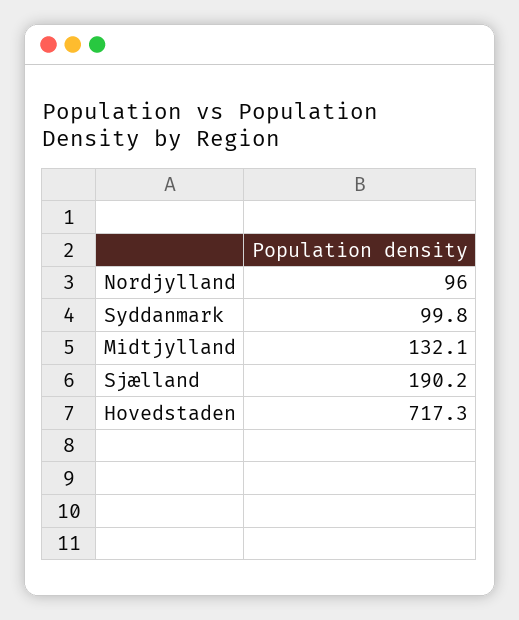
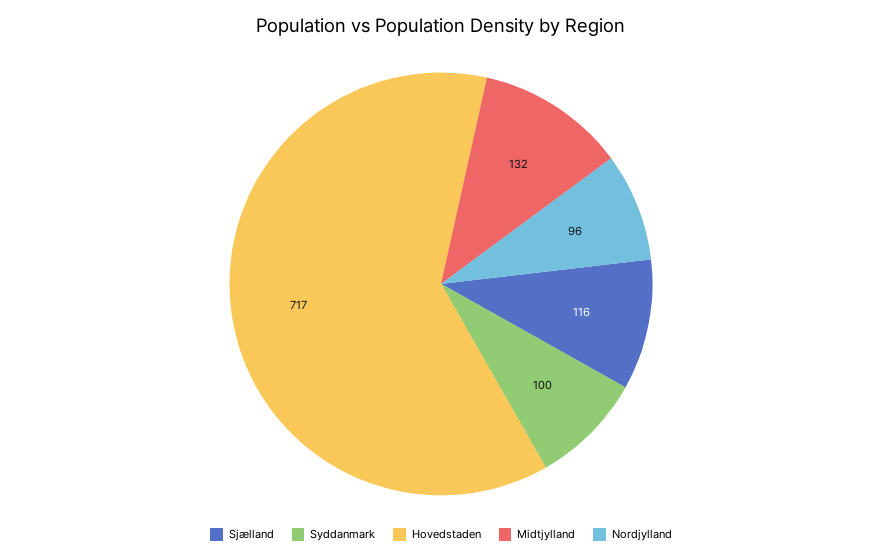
  {
    "Nordjylland": 96,
    "Syddanmark": 99.8,
    "Midtjylland": 132.1,
-   "Sjælland": 190.2,
+   "Sjælland": 116,
    "Hovedstaden": 717.3
  }

